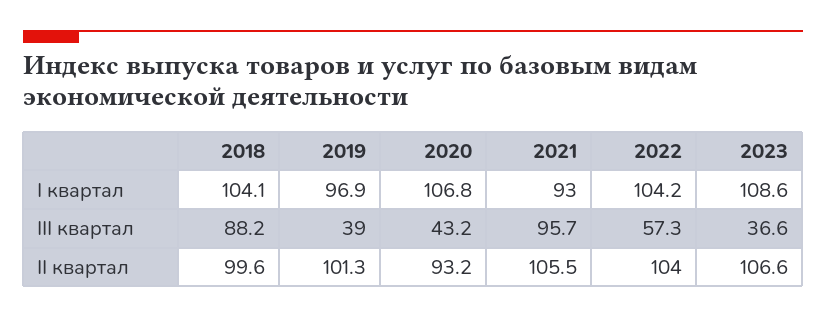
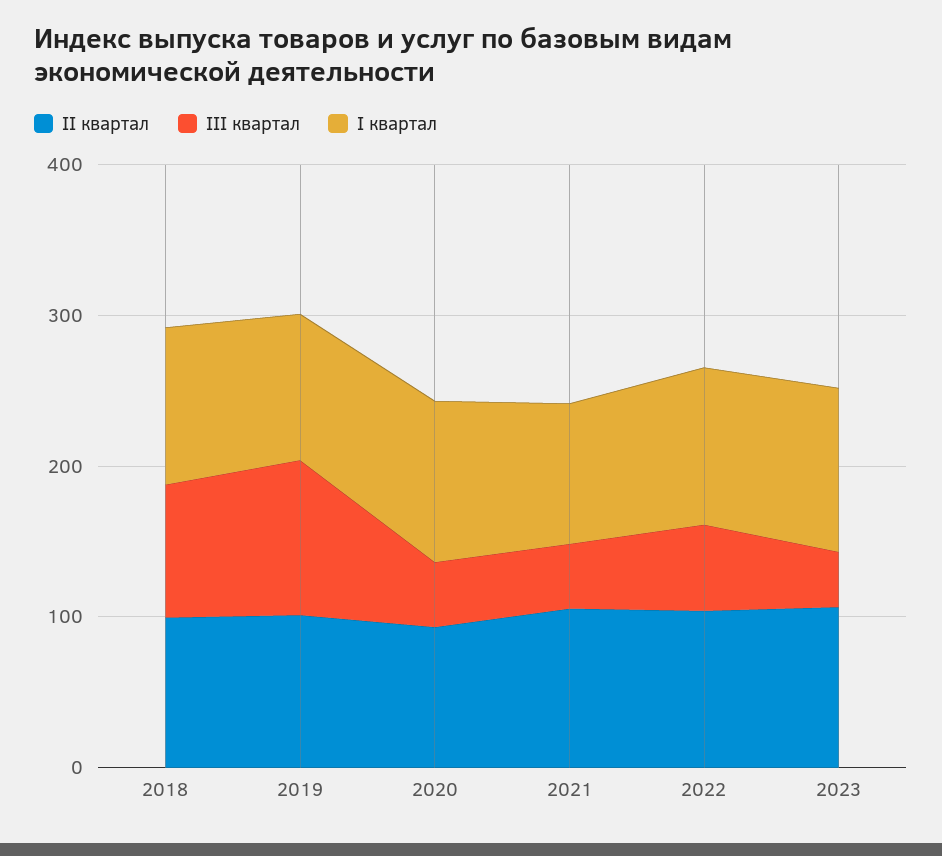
  {
    "I квартал": {
      "2018": 104.1,
      "2019": 96.9,
      "2020": 106.8,
      "2021": 93,
      "2022": 104.2,
      "2023": 108.6
    },
    "III квартал": {
      "2018": 88.2,
-     "2019": 39,
+     "2019": 100,
      "2020": 43.2,
-     "2021": 95.7,
+     "2021": 40,
      "2022": 57.3,
      "2023": 36.6
    },
    "II квартал": {
      "2018": 99.6,
      "2019": 101.3,
      "2020": 93.2,
      "2021": 105.5,
      "2022": 104,
      "2023": 106.6
    }
  }

